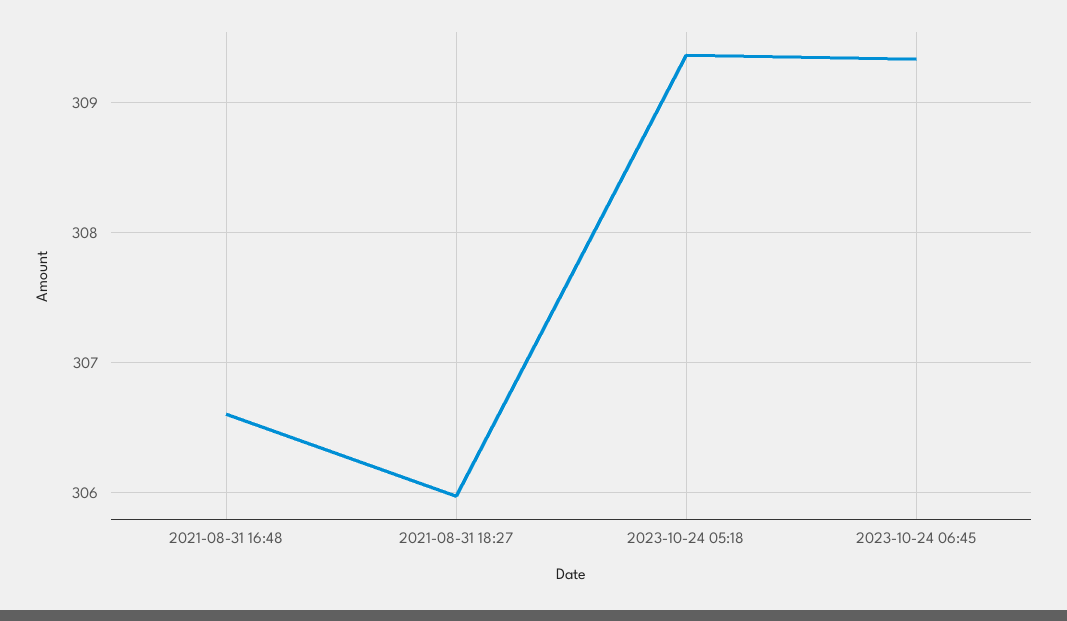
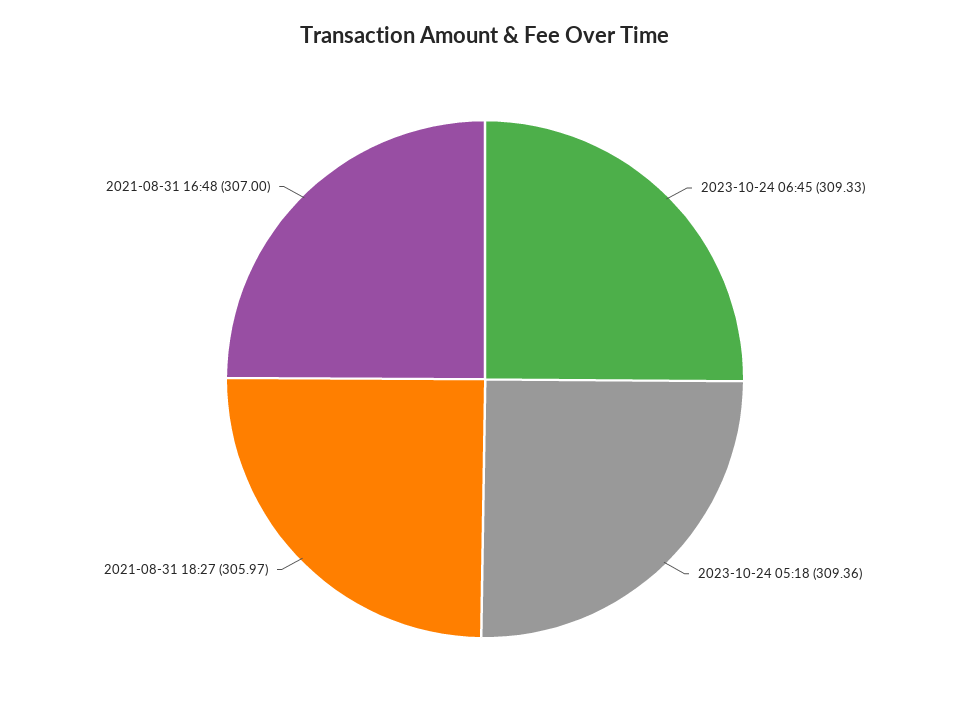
  {
-   "2021-08-31 16:48": 306.6,
+   "2021-08-31 16:48": 307,
    "2021-08-31 18:27": 305.97,
    "2023-10-24 05:18": 309.36,
    "2023-10-24 06:45": 309.33
  }

